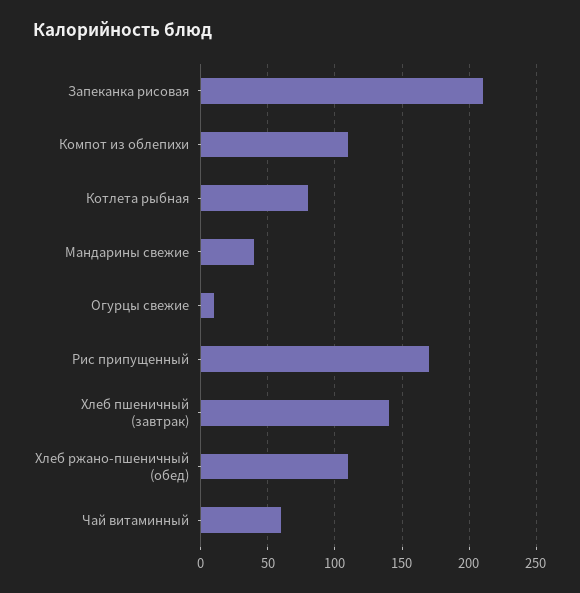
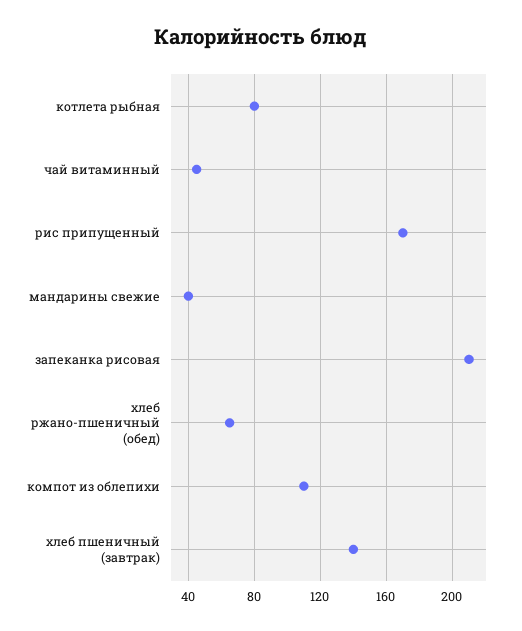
  {
    "Запеканка рисовая": 210,
    "Компот из облепихи": 110,
    "Котлета рыбная": 80,
    "Мандарины свежие": 40,
-   "Огурцы свежие": 10,
    "Рис припущенный": 170,
    "Хлеб пшеничный (завтрак)": 140,
-   "Хлеб ржано-пшеничный (обед)": 110,
+   "Хлеб ржано-пшеничный (обед)": 65,
-   "Чай витаминный": 60
+   "Чай витаминный": 45
  }

